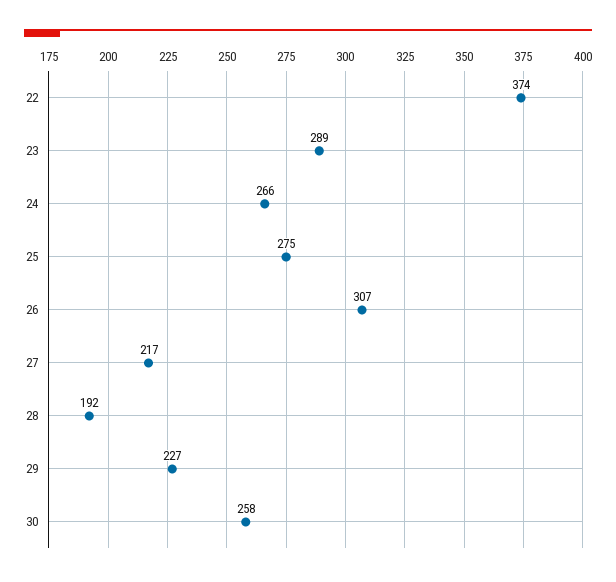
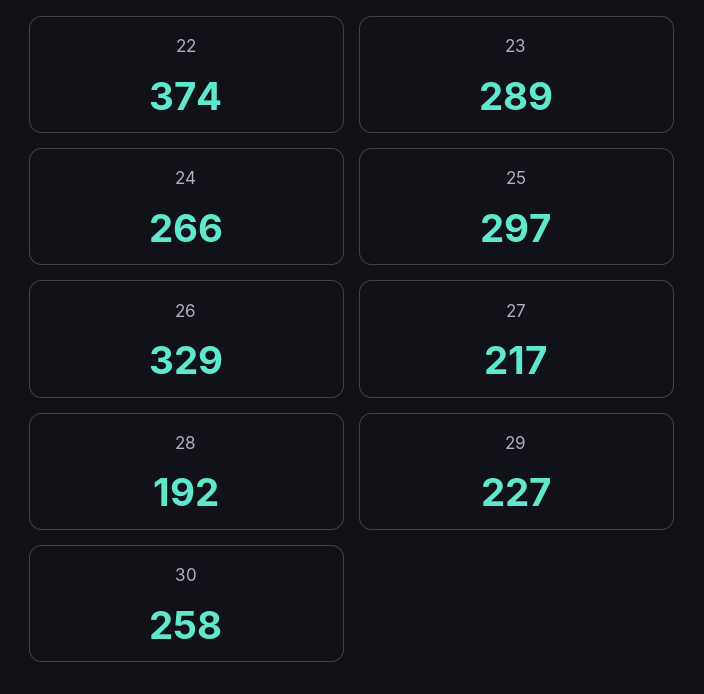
  {
    "22": 374,
    "23": 289,
    "24": 266,
-   "25": 275,
+   "25": 297,
-   "26": 307,
+   "26": 329,
    "27": 217,
    "28": 192,
    "29": 227,
    "30": 258
  }

